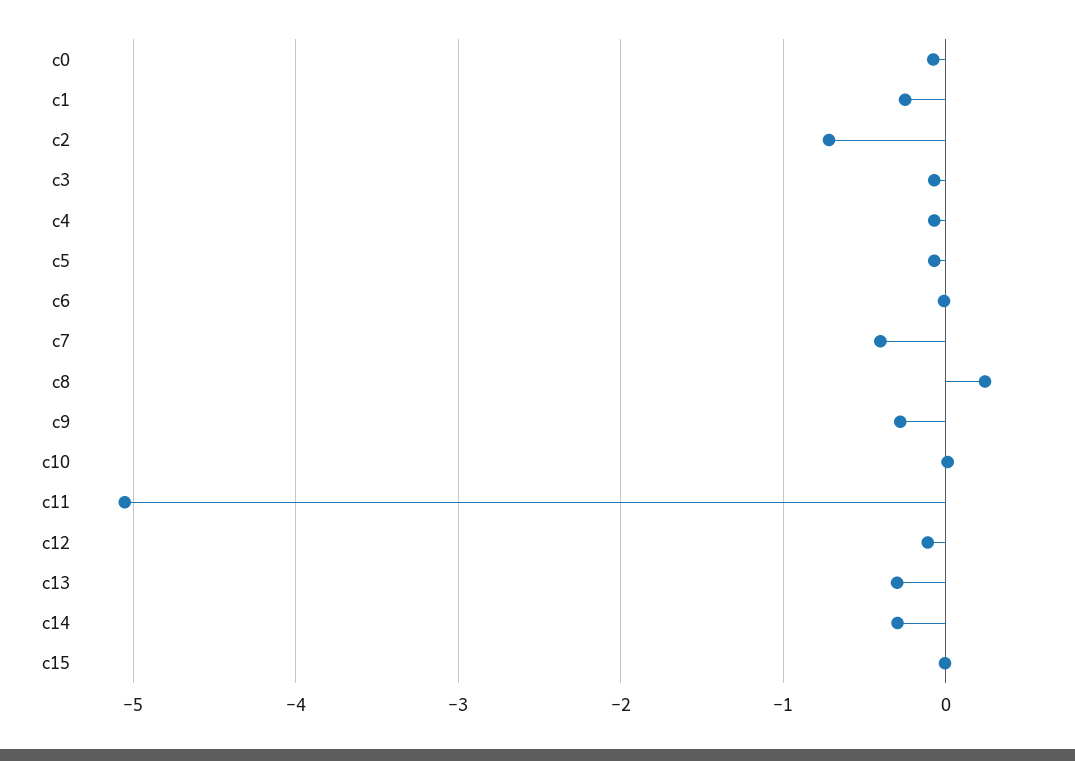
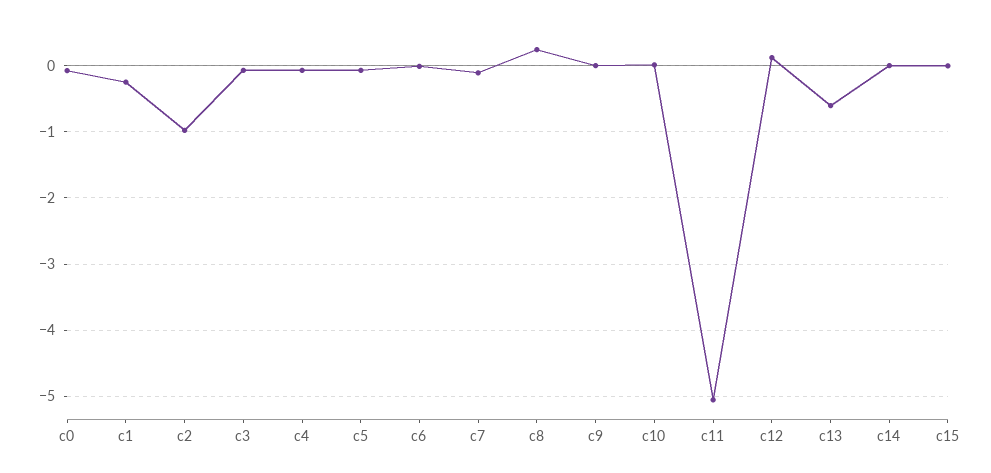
  {
    "c0": -0.1,
    "c1": -0.3,
-   "c2": -0.7,
+   "c2": -1,
    "c3": -0.1,
    "c4": -0.1,
    "c5": -0.1,
    "c6": 0,
-   "c7": -0.4,
+   "c7": -0.1,
    "c8": 0.2,
-   "c9": -0.3,
+   "c9": 0,
    "c10": 0,
    "c11": -5.1,
-   "c12": -0.1,
+   "c12": 0.1,
-   "c13": -0.3,
+   "c13": -0.6,
-   "c14": -0.3,
+   "c14": 0,
    "c15": 0
  }

